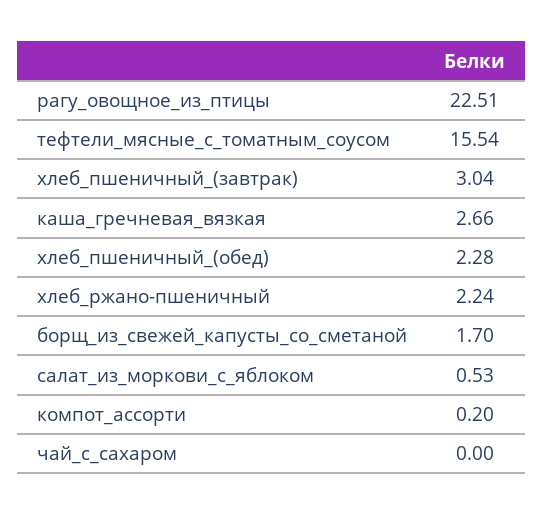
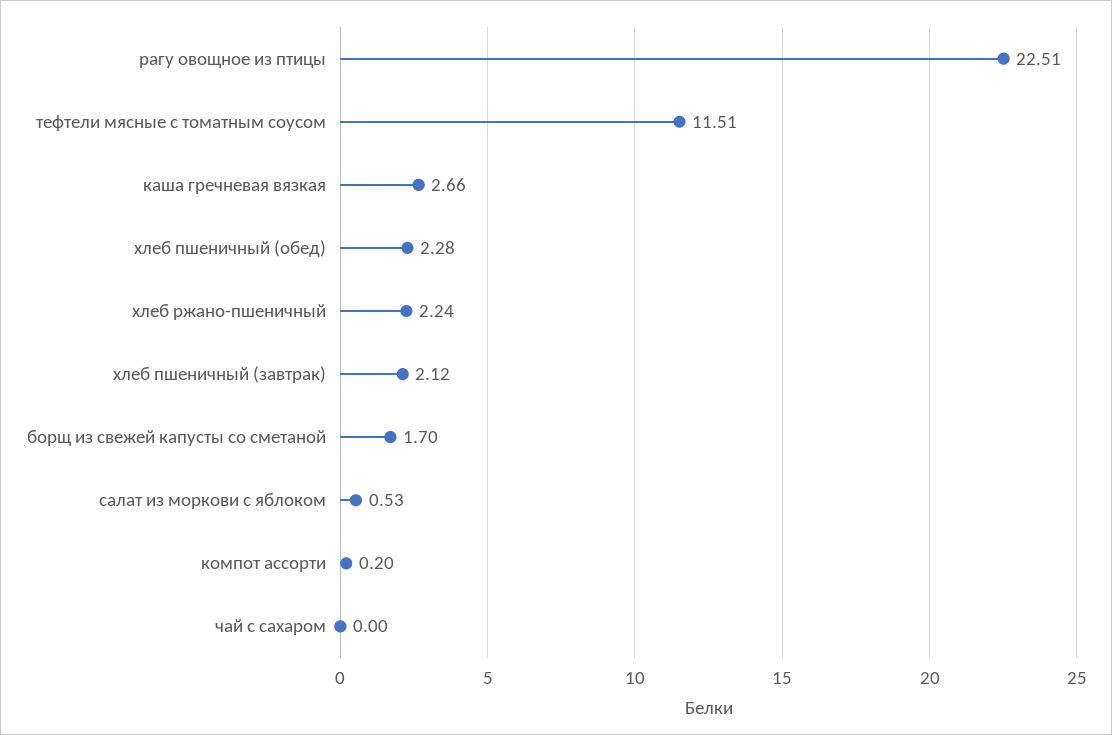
  {
    "рагу_овощное_из_птицы": 22.51,
-   "тефтели_мясные_с_томатным_соусом": 15.54,
+   "тефтели_мясные_с_томатным_соусом": 11.51,
-   "хлеб_пшеничный_(завтрак)": 3.04,
+   "хлеб_пшеничный_(завтрак)": 2.12,
    "каша_гречневая_вязкая": 2.66,
    "хлеб_пшеничный_(обед)": 2.28,
    "хлеб_ржано-пшеничный": 2.24,
    "борщ_из_свежей_капусты_со_сметаной": 1.7,
    "салат_из_моркови_с_яблоком": 0.53,
    "компот_ассорти": 0.2,
    "чай_с_сахаром": 0
  }

